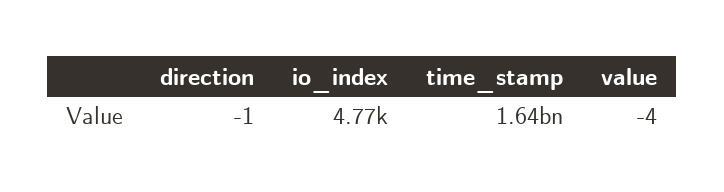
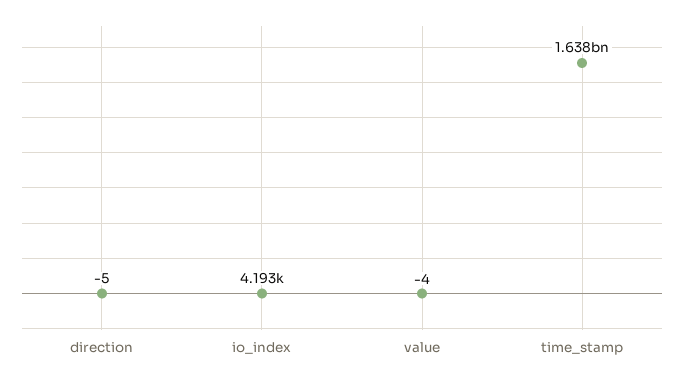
  {
-   "direction": -1,
+   "direction": -5,
-   "io_index": 4770,
+   "io_index": 4193,
    "time_stamp": 1638000000,
    "value": -4
  }

